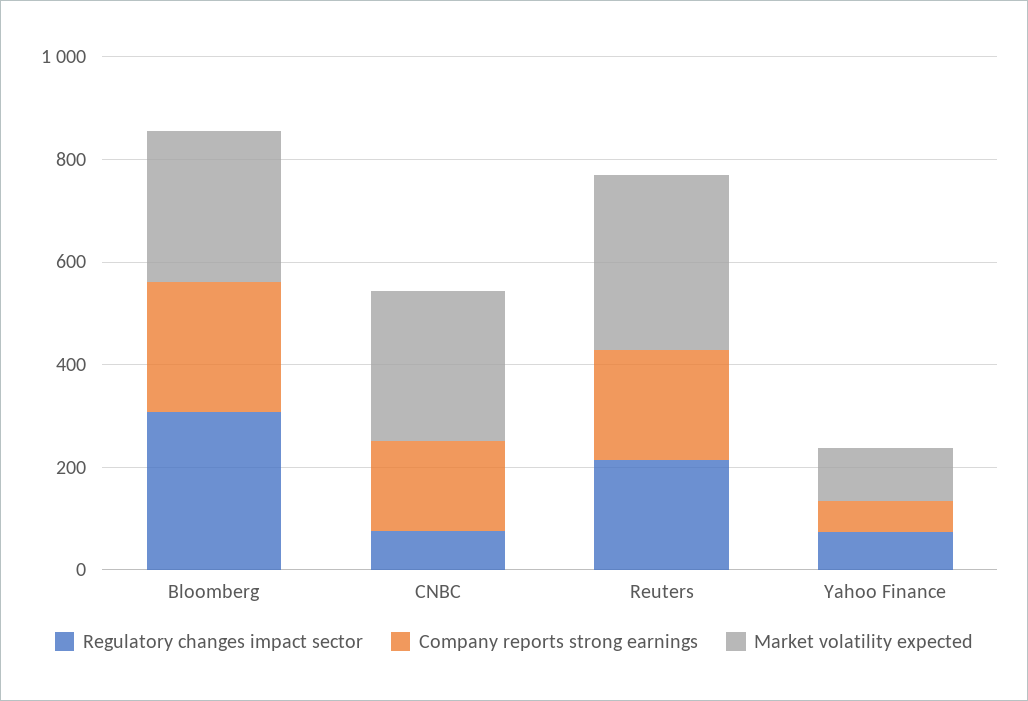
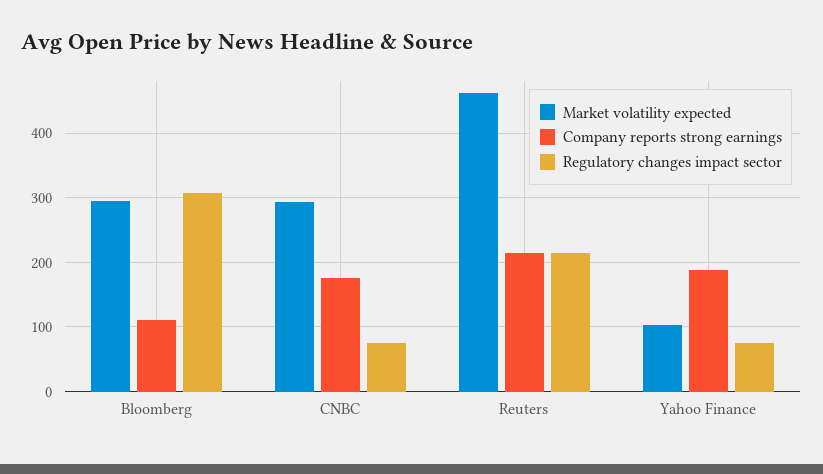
  {
    "Regulatory changes impact sector": {
      "Bloomberg": 310,
      "CNBC": 80,
      "Reuters": 210,
      "Yahoo Finance": 70
    },
    "Company reports strong earnings": {
-     "Bloomberg": 250,
+     "Bloomberg": 110,
      "CNBC": 180,
      "Reuters": 210,
-     "Yahoo Finance": 50
+     "Yahoo Finance": 190
    },
    "Market volatility expected": {
      "Bloomberg": 300,
      "CNBC": 290,
-     "Reuters": 350,
+     "Reuters": 460,
      "Yahoo Finance": 100
    }
  }

